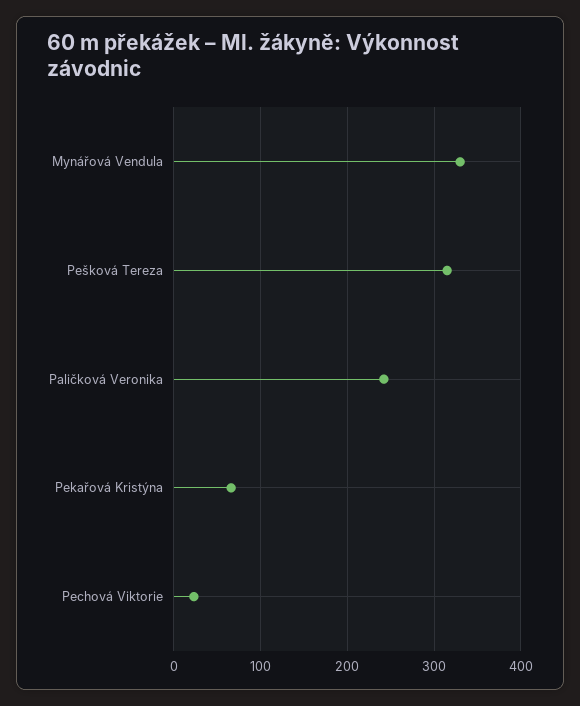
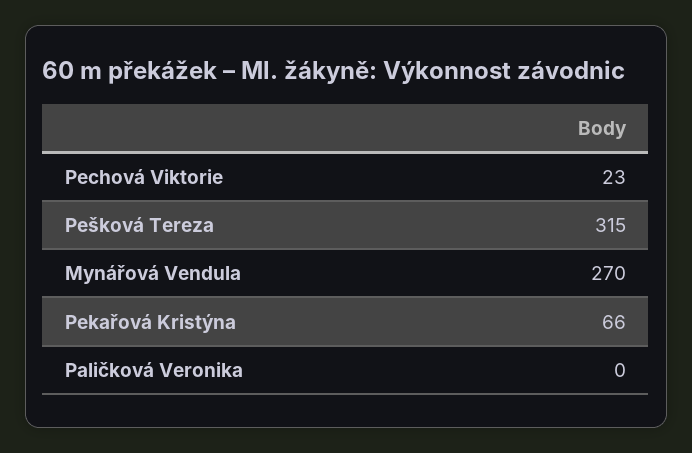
  {
-   "Mynářová Vendula": 330,
+   "Mynářová Vendula": 270,
    "Pešková Tereza": 315,
-   "Paličková Veronika": 240,
+   "Paličková Veronika": 0,
    "Pekařová Kristýna": 66,
    "Pechová Viktorie": 23
  }

